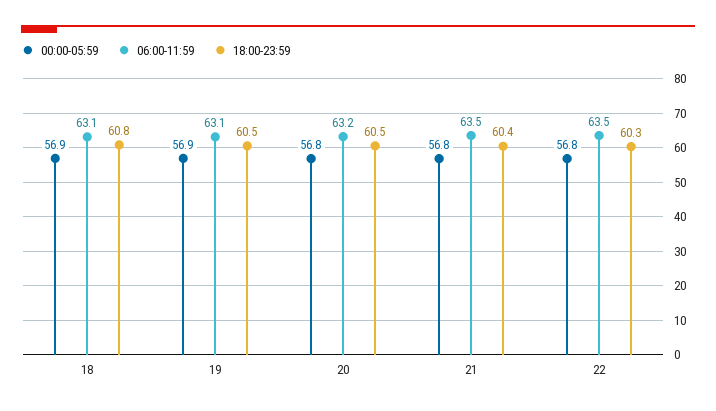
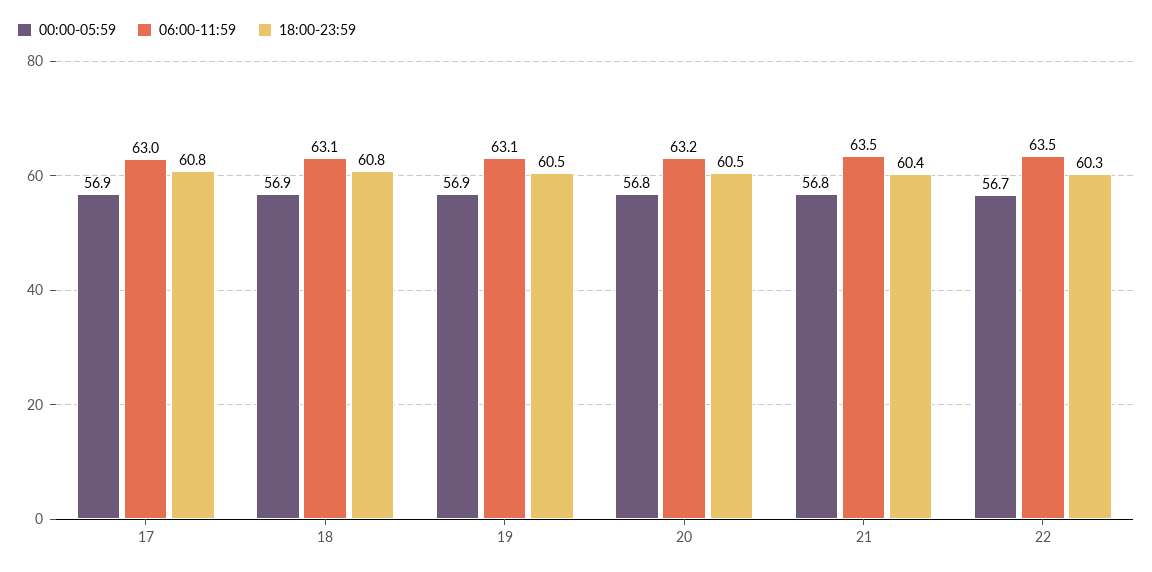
  {
    "00:00-05:59": {
      "18": 56.9,
      "19": 56.9,
      "20": 56.8,
      "21": 56.8,
-     "22": 56.8
+     "22": 56.7,
+     "17": 56.9
    },
    "06:00-11:59": {
      "18": 63.1,
      "19": 63.1,
      "20": 63.2,
      "21": 63.5,
-     "22": 63.5
+     "22": 63.5,
+     "17": 63
    },
    "18:00-23:59": {
      "18": 60.8,
      "19": 60.5,
      "20": 60.5,
      "21": 60.4,
-     "22": 60.3
+     "22": 60.3,
+     "17": 60.8
    }
  }

